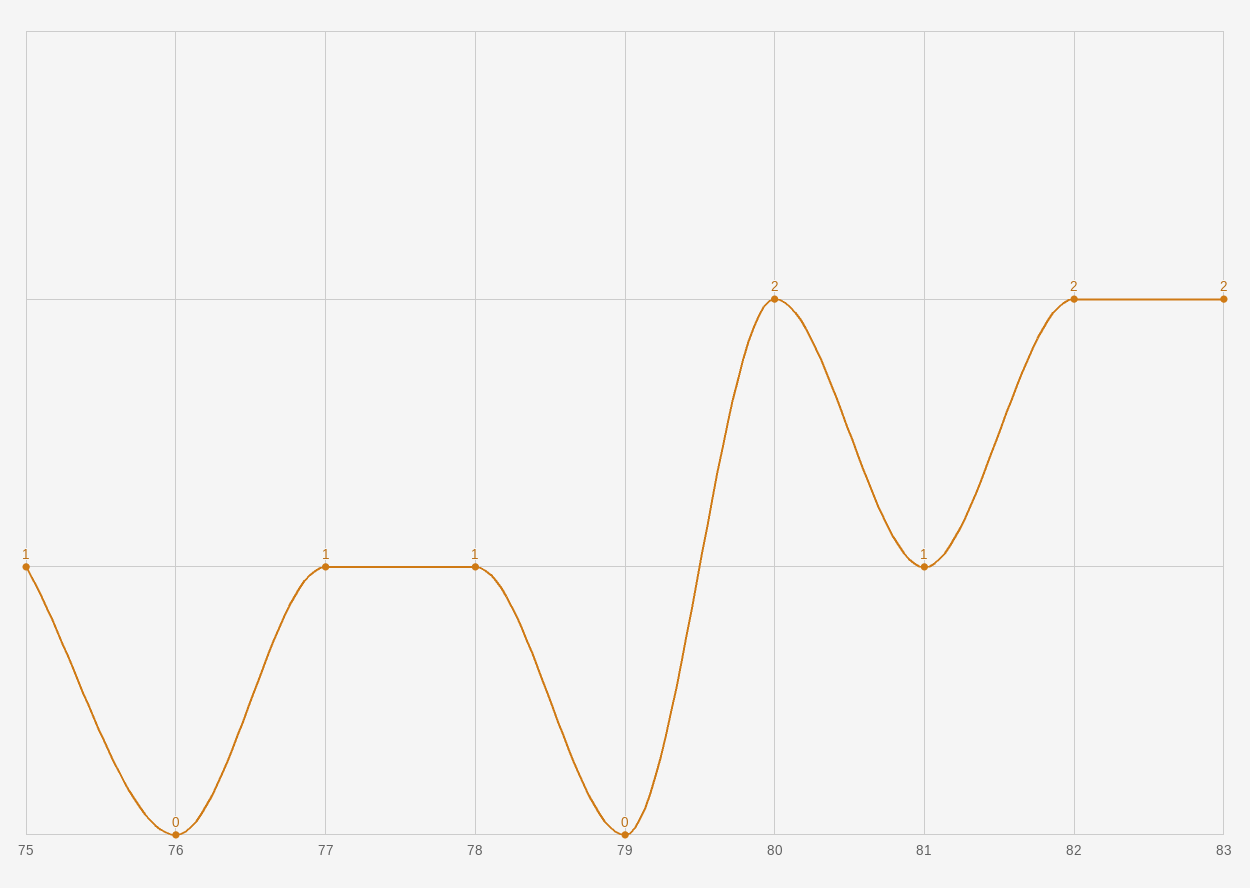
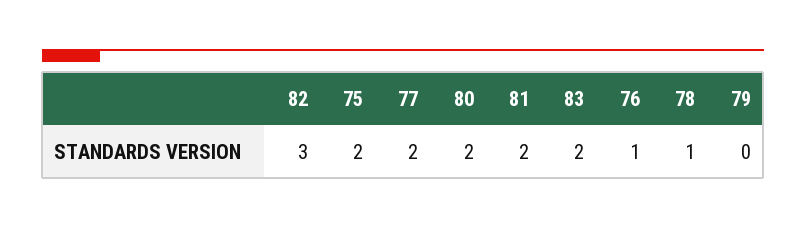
  {
-   "75": 1,
+   "75": 2,
-   "76": 0,
+   "76": 1,
-   "77": 1,
+   "77": 2,
    "78": 1,
    "79": 0,
    "80": 2,
-   "81": 1,
+   "81": 2,
-   "82": 2,
+   "82": 3,
    "83": 2
  }

